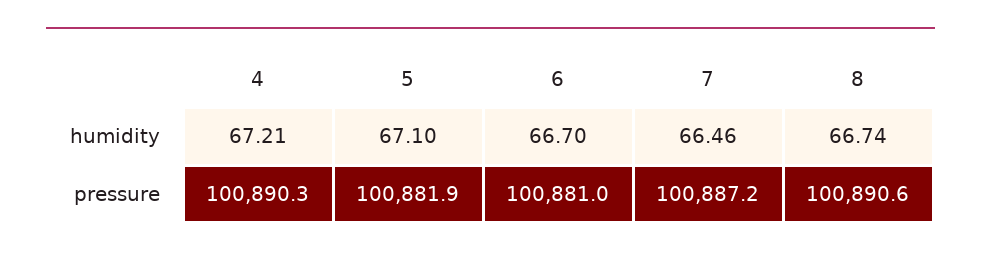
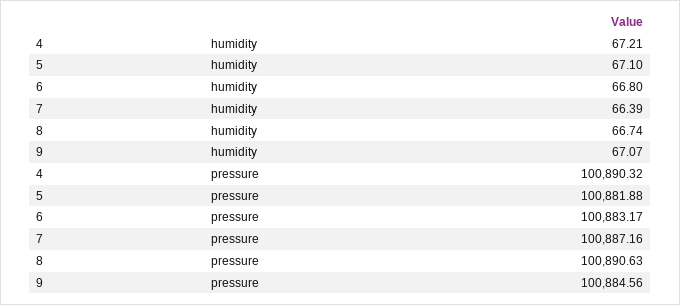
  {
    "4": {
      "humidity": 67.21,
      "pressure": 100890.32
    },
    "5": {
      "humidity": 67.1,
      "pressure": 100881.88
    },
    "6": {
-     "humidity": 66.7,
+     "humidity": 66.8,
-     "pressure": 100881
+     "pressure": 100883.17
    },
    "7": {
-     "humidity": 66.46,
+     "humidity": 66.39,
      "pressure": 100887.16
    },
    "8": {
      "humidity": 66.74,
      "pressure": 100890.63
-   }
+   },
+   "9": {
+     "humidity": 67.07,
+     "pressure": 100884.56
+   }
  }

